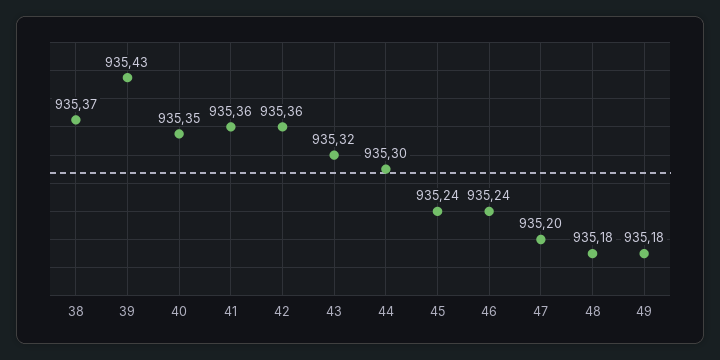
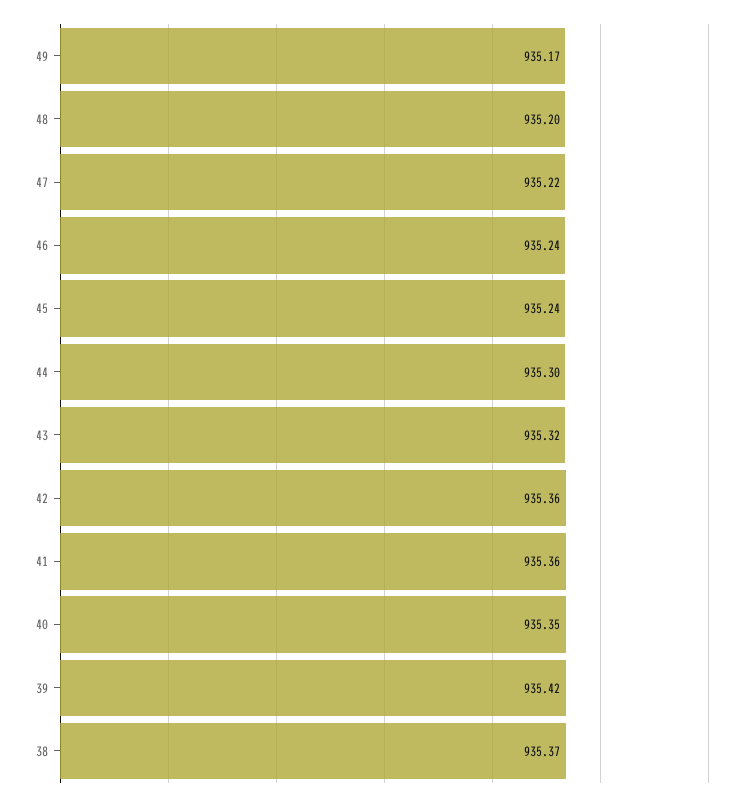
  {
    "38": 935.37,
-   "39": 935.43,
+   "39": 935.42,
    "40": 935.35,
    "41": 935.36,
    "42": 935.36,
    "43": 935.32,
    "44": 935.3,
    "45": 935.24,
    "46": 935.24,
-   "47": 935.2,
+   "47": 935.22,
-   "48": 935.18,
+   "48": 935.2,
-   "49": 935.18
+   "49": 935.17
  }

